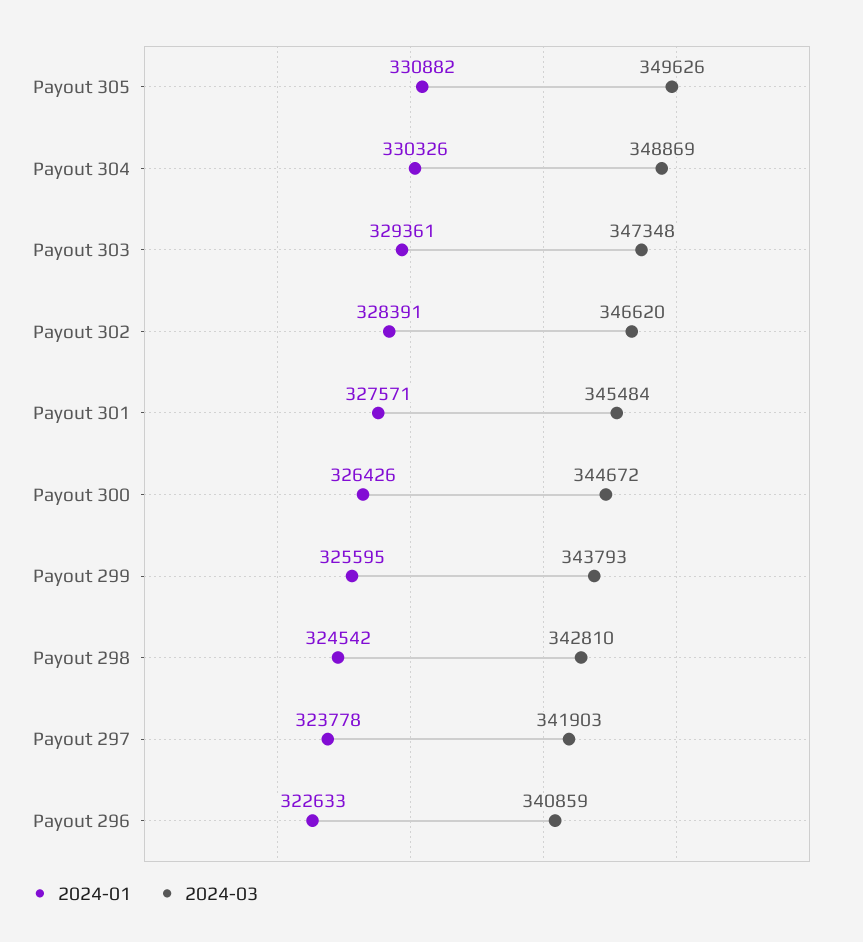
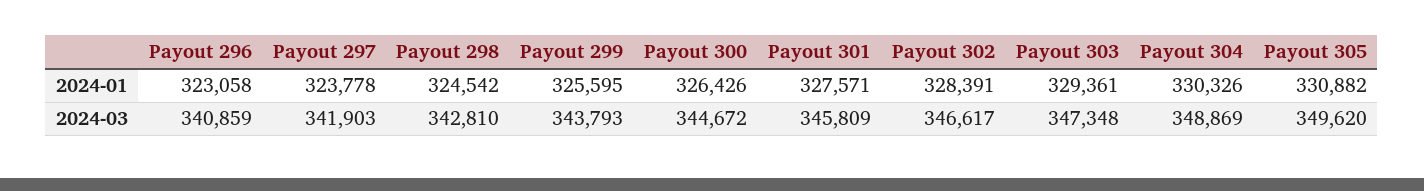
  {
    "2024-01": {
      "Payout 305": 330882,
      "Payout 304": 330326,
      "Payout 303": 329361,
      "Payout 302": 328391,
      "Payout 301": 327571,
      "Payout 300": 326426,
      "Payout 299": 325595,
      "Payout 298": 324542,
      "Payout 297": 323778,
-     "Payout 296": 322633
+     "Payout 296": 323058
    },
    "2024-03": {
-     "Payout 305": 349626,
+     "Payout 305": 349620,
      "Payout 304": 348869,
      "Payout 303": 347348,
-     "Payout 302": 346620,
+     "Payout 302": 346617,
-     "Payout 301": 345484,
+     "Payout 301": 345809,
      "Payout 300": 344672,
      "Payout 299": 343793,
      "Payout 298": 342810,
      "Payout 297": 341903,
      "Payout 296": 340859
    }
  }

